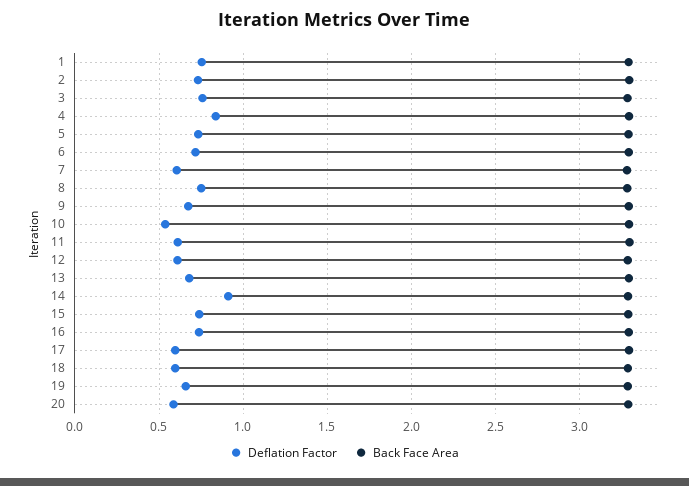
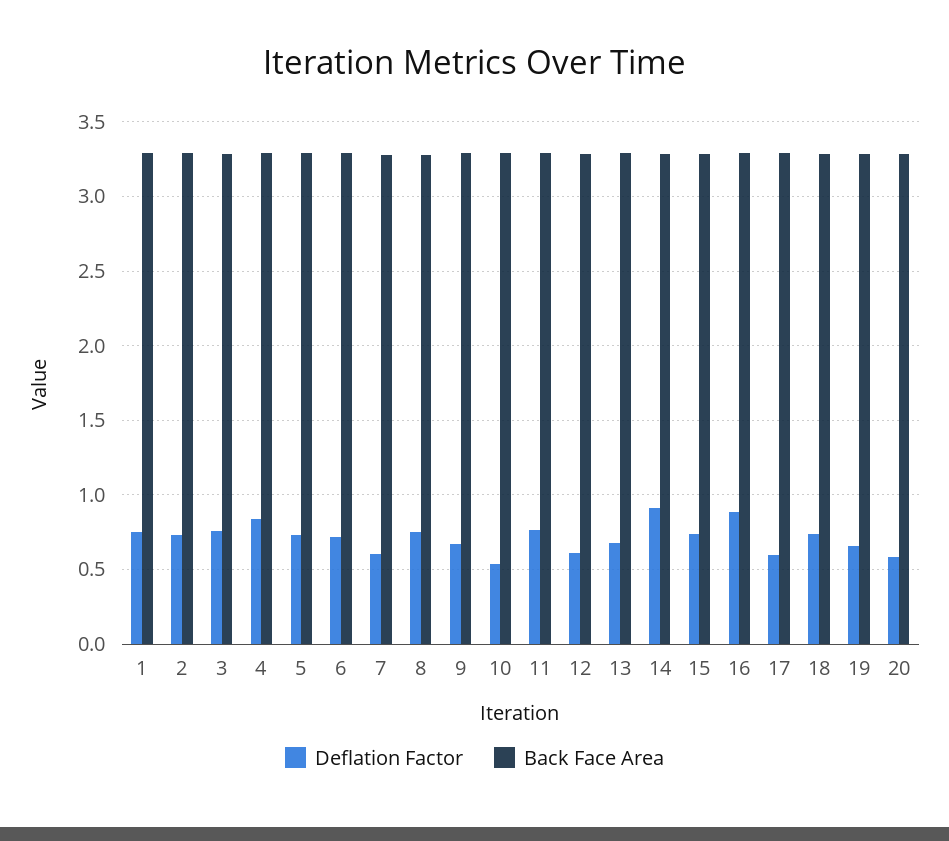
  {
    "Deflation Factor": {
      "1": 0.75,
      "2": 0.75,
      "3": 0.75,
      "4": 0.85,
      "5": 0.75,
      "6": 0.7,
      "7": 0.6,
      "8": 0.75,
      "9": 0.65,
      "10": 0.55,
-     "11": 0.6,
+     "11": 0.75,
      "12": 0.6,
      "13": 0.7,
      "14": 0.9,
      "15": 0.75,
-     "16": 0.75,
+     "16": 0.9,
      "17": 0.6,
-     "18": 0.6,
+     "18": 0.75,
      "19": 0.65,
      "20": 0.6
    },
    "Back Face Area": {
      "1": 3.3,
      "2": 3.3,
      "3": 3.3,
      "4": 3.3,
      "5": 3.3,
      "6": 3.3,
      "7": 3.3,
      "8": 3.3,
      "9": 3.3,
      "10": 3.3,
      "11": 3.3,
      "12": 3.3,
      "13": 3.3,
      "14": 3.3,
      "15": 3.3,
      "16": 3.3,
      "17": 3.3,
      "18": 3.3,
      "19": 3.3,
      "20": 3.3
    }
  }

